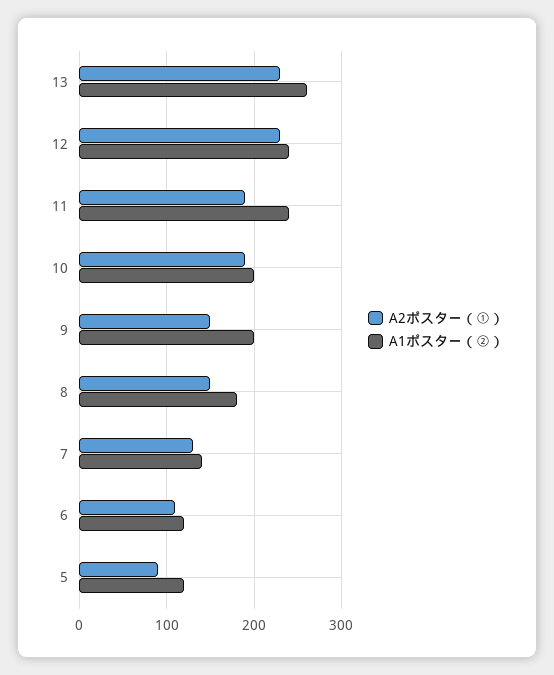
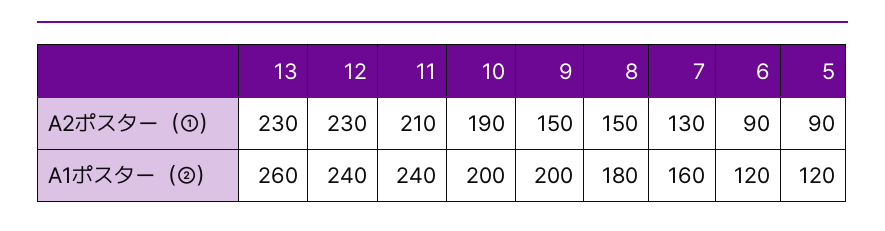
  {
    "A2ポスター（①）": {
      "13": 230,
      "12": 230,
-     "11": 190,
+     "11": 210,
      "10": 190,
      "9": 150,
      "8": 150,
      "7": 130,
-     "6": 110,
+     "6": 90,
      "5": 90
    },
    "A1ポスター（②）": {
      "13": 260,
      "12": 240,
      "11": 240,
      "10": 200,
      "9": 200,
      "8": 180,
-     "7": 140,
+     "7": 160,
      "6": 120,
      "5": 120
    }
  }

